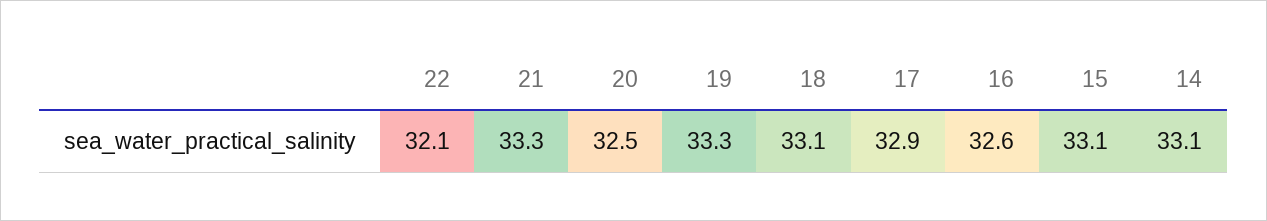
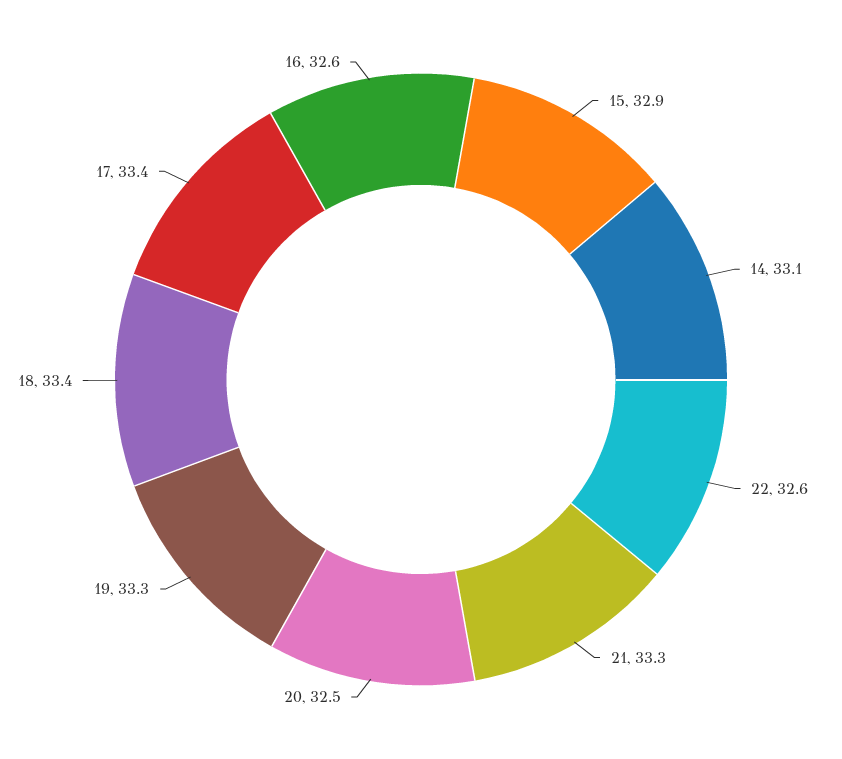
  {
-   "22": 32.1,
+   "22": 32.6,
    "21": 33.3,
    "20": 32.5,
    "19": 33.3,
-   "18": 33.1,
+   "18": 33.4,
-   "17": 32.9,
+   "17": 33.4,
    "16": 32.6,
-   "15": 33.1,
+   "15": 32.9,
    "14": 33.1
  }

